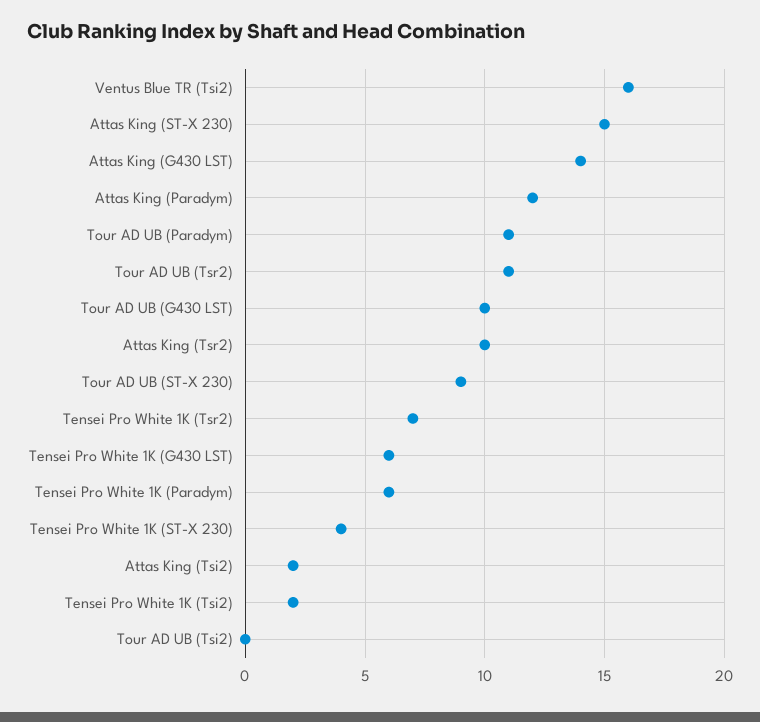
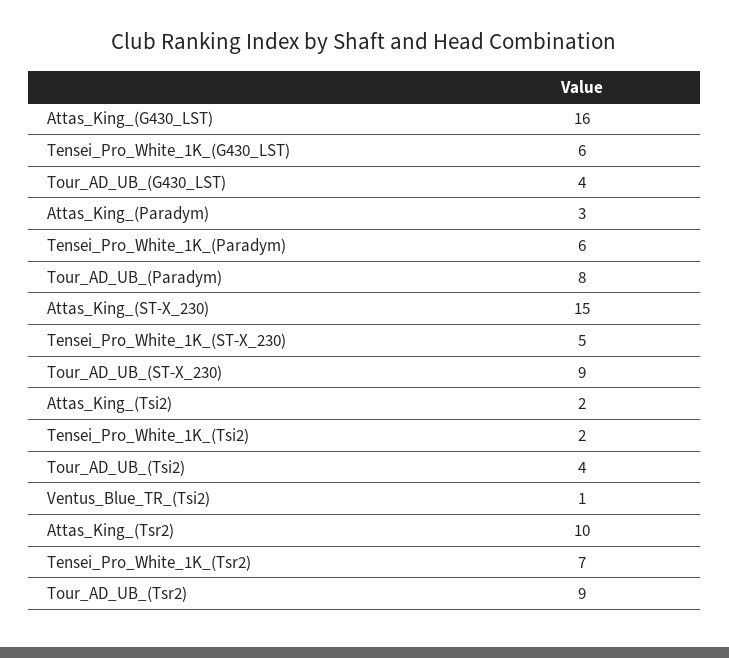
  {
-   "Ventus Blue TR (Tsi2)": 16,
+   "Ventus Blue TR (Tsi2)": 1,
    "Attas King (ST-X 230)": 15,
-   "Attas King (G430 LST)": 14,
+   "Attas King (G430 LST)": 16,
-   "Attas King (Paradym)": 12,
+   "Attas King (Paradym)": 3,
-   "Tour AD UB (Paradym)": 11,
+   "Tour AD UB (Paradym)": 8,
-   "Tour AD UB (Tsr2)": 11,
+   "Tour AD UB (Tsr2)": 9,
-   "Tour AD UB (G430 LST)": 10,
+   "Tour AD UB (G430 LST)": 4,
    "Attas King (Tsr2)": 10,
    "Tour AD UB (ST-X 230)": 9,
    "Tensei Pro White 1K (Tsr2)": 7,
    "Tensei Pro White 1K (G430 LST)": 6,
    "Tensei Pro White 1K (Paradym)": 6,
-   "Tensei Pro White 1K (ST-X 230)": 4,
+   "Tensei Pro White 1K (ST-X 230)": 5,
    "Attas King (Tsi2)": 2,
    "Tensei Pro White 1K (Tsi2)": 2,
-   "Tour AD UB (Tsi2)": 0
+   "Tour AD UB (Tsi2)": 4
  }

